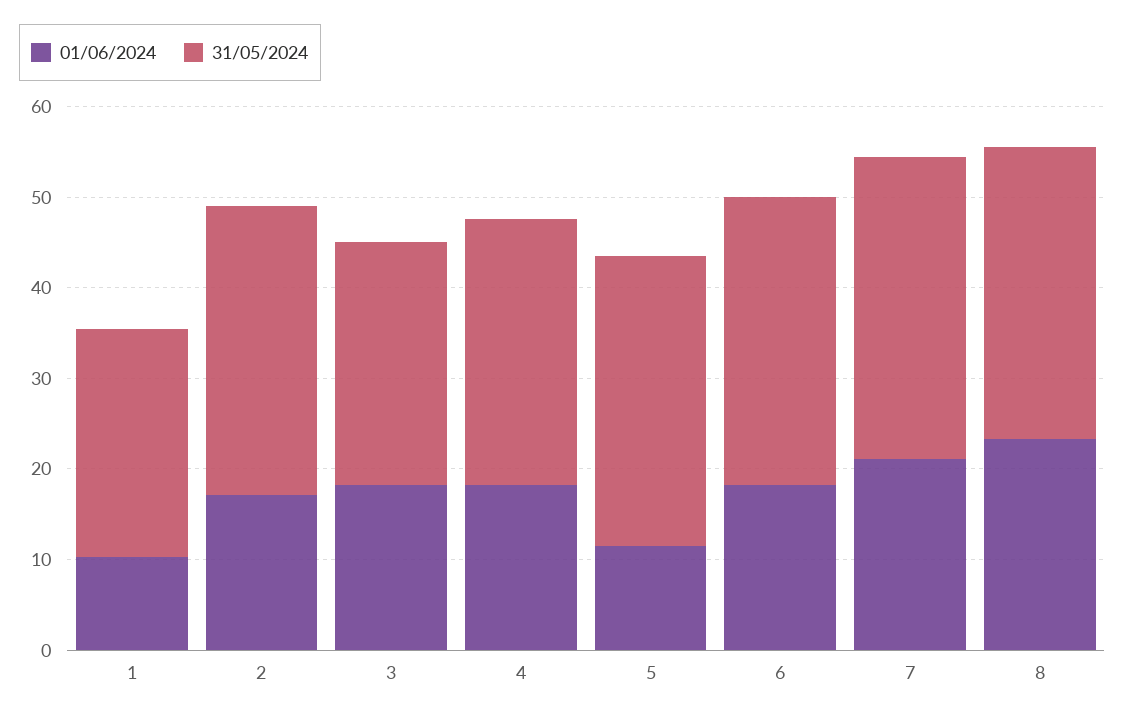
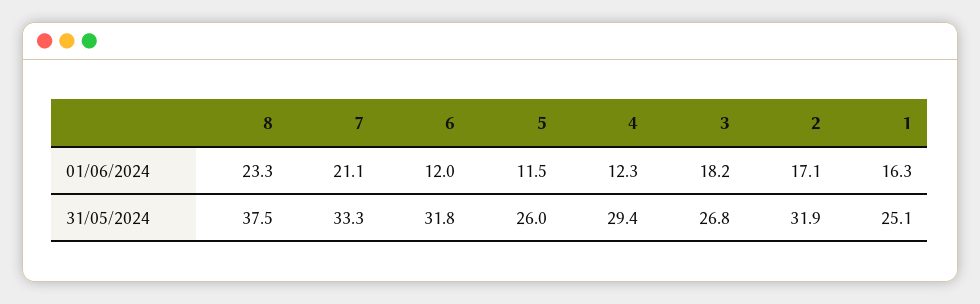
  {
    "01/06/2024": {
-     "1": 10,
+     "1": 16.3,
      "2": 17.1,
      "3": 18.2,
-     "4": 18,
+     "4": 12.3,
      "5": 11.5,
-     "6": 18,
+     "6": 12,
      "7": 21.1,
      "8": 23.3
    },
    "31/05/2024": {
      "1": 25.1,
      "2": 31.9,
      "3": 26.8,
      "4": 29.4,
-     "5": 32,
+     "5": 26,
      "6": 31.8,
      "7": 33.3,
-     "8": 32
+     "8": 37.5
    }
  }

